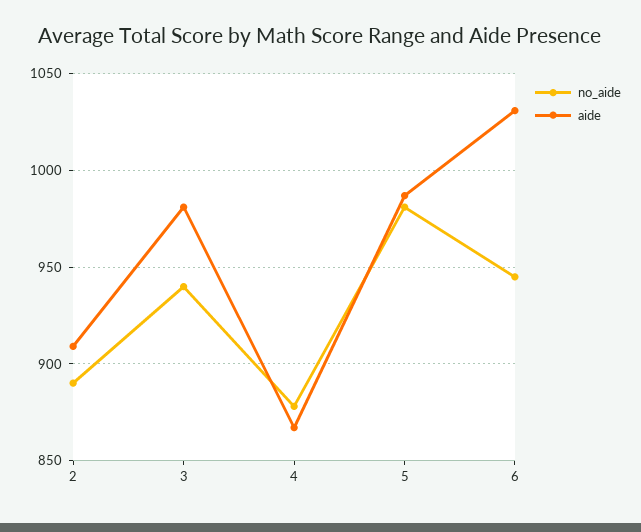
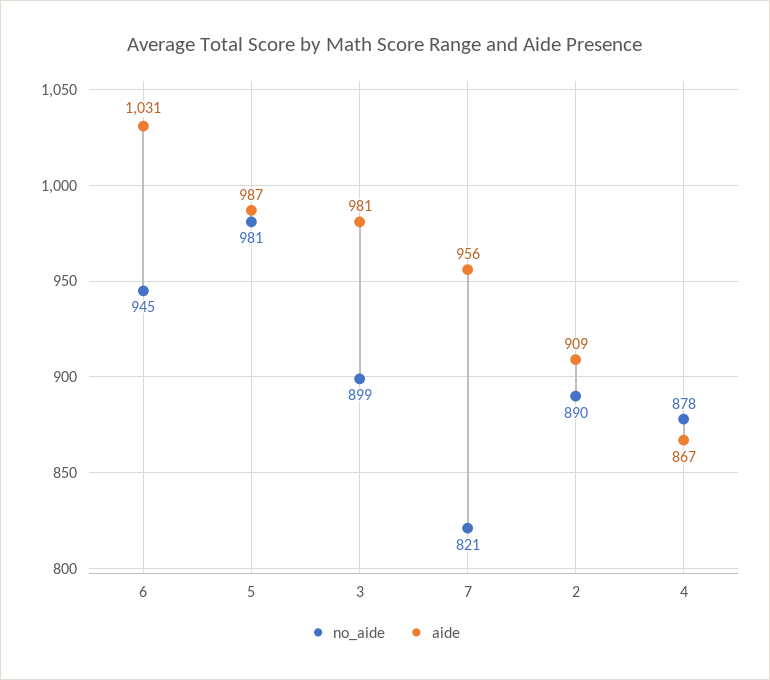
  {
    "no_aide": {
      "2": 890,
-     "3": 940,
+     "3": 899,
      "4": 878,
      "5": 981,
-     "6": 945
+     "6": 945,
+     "7": 821
    },
    "aide": {
      "2": 909,
      "3": 981,
      "4": 867,
      "5": 987,
-     "6": 1031
+     "6": 1031,
+     "7": 956
    }
  }

